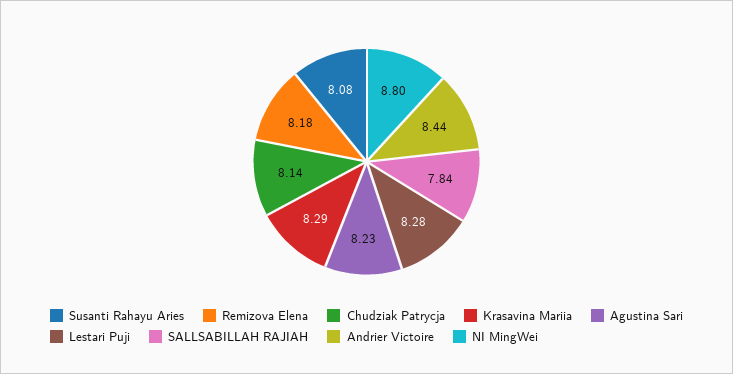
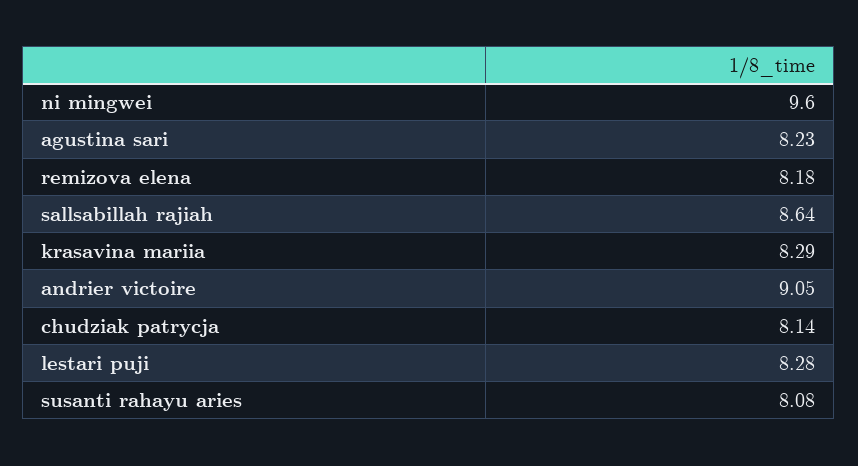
  {
    "Susanti Rahayu Aries": 8.08,
    "Remizova Elena": 8.18,
    "Chudziak Patrycja": 8.14,
    "Krasavina Mariia": 8.29,
    "Agustina Sari": 8.23,
    "Lestari Puji": 8.28,
-   "SALLSABILLAH RAJIAH": 7.84,
+   "SALLSABILLAH RAJIAH": 8.64,
-   "Andrier Victoire": 8.44,
+   "Andrier Victoire": 9.05,
-   "NI MingWei": 8.8
+   "NI MingWei": 9.6
  }

